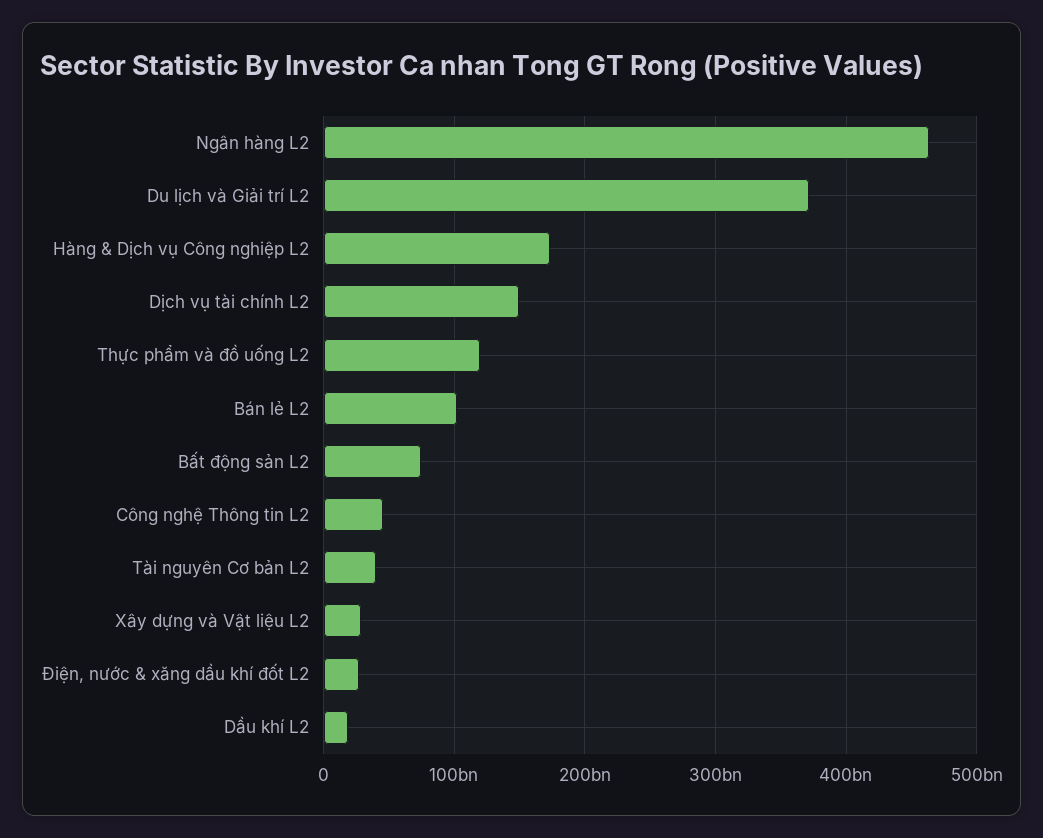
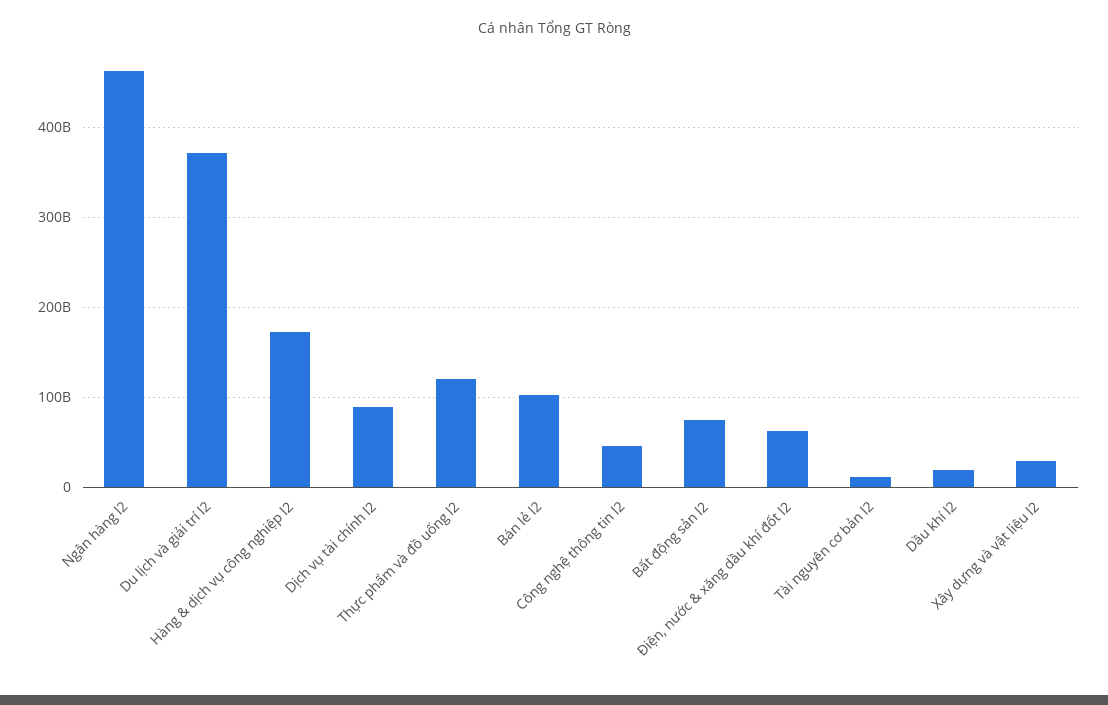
  {
    "Ngân hàng L2": 460000000000,
    "Du lịch và Giải trí L2": 370000000000,
    "Hàng & Dịch vụ Công nghiệp L2": 170000000000,
-   "Dịch vụ tài chính L2": 150000000000,
+   "Dịch vụ tài chính L2": 90000000000,
    "Thực phẩm và đồ uống L2": 120000000000,
    "Bán lẻ L2": 100000000000,
    "Bất động sản L2": 70000000000,
    "Công nghệ Thông tin L2": 50000000000,
-   "Tài nguyên Cơ bản L2": 40000000000,
+   "Tài nguyên Cơ bản L2": 10000000000,
    "Xây dựng và Vật liệu L2": 30000000000,
-   "Điện, nước & xăng dầu khí đốt L2": 30000000000,
+   "Điện, nước & xăng dầu khí đốt L2": 60000000000,
    "Dầu khí L2": 20000000000
  }

